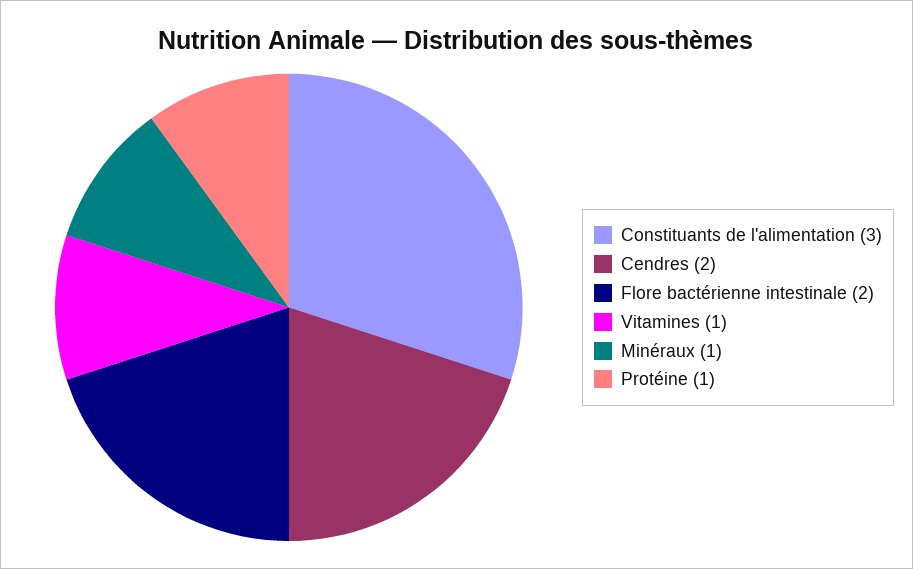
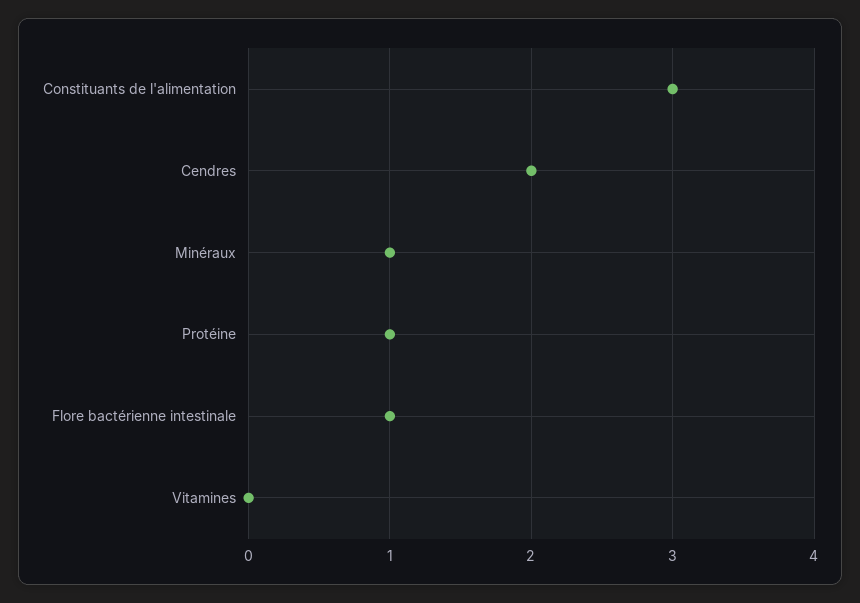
  {
    "Constituants de l'alimentation": 3,
    "Cendres": 2,
-   "Flore bactérienne intestinale": 2,
+   "Flore bactérienne intestinale": 1,
-   "Vitamines": 1,
+   "Vitamines": 0,
    "Minéraux": 1,
    "Protéine": 1
  }

